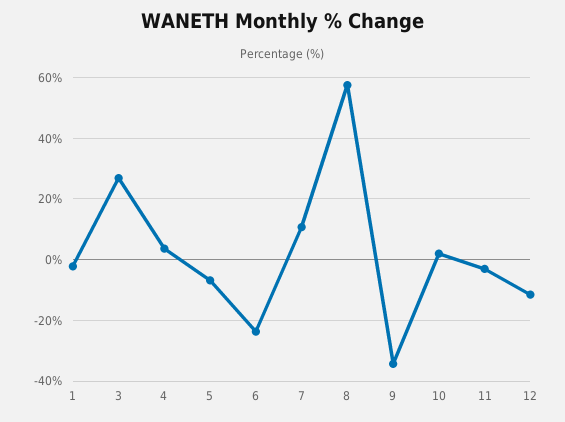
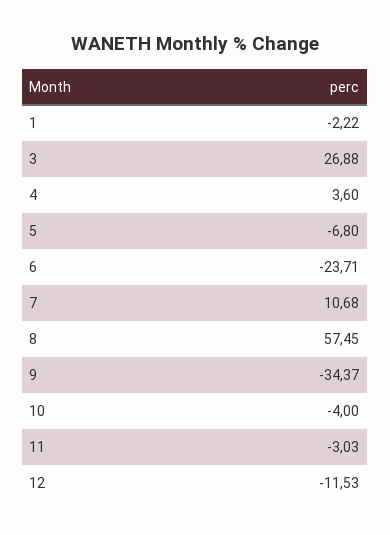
  {
    "1": -2.22,
    "3": 26.88,
    "4": 3.6,
    "5": -6.8,
    "6": -23.71,
    "7": 10.68,
    "8": 57.45,
    "9": -34.37,
-   "10": 2,
+   "10": -4,
    "11": -3.03,
    "12": -11.53
  }

